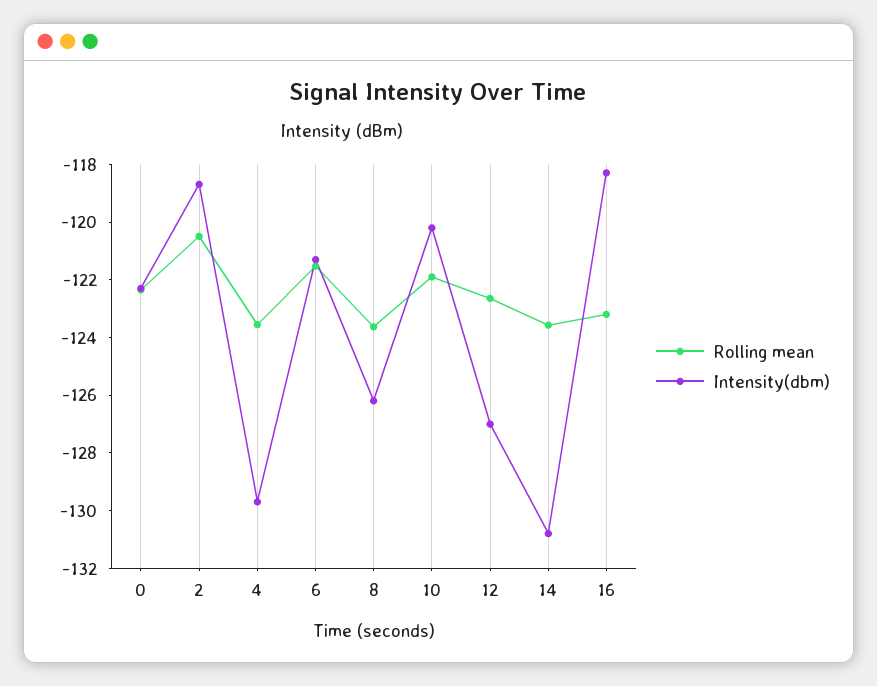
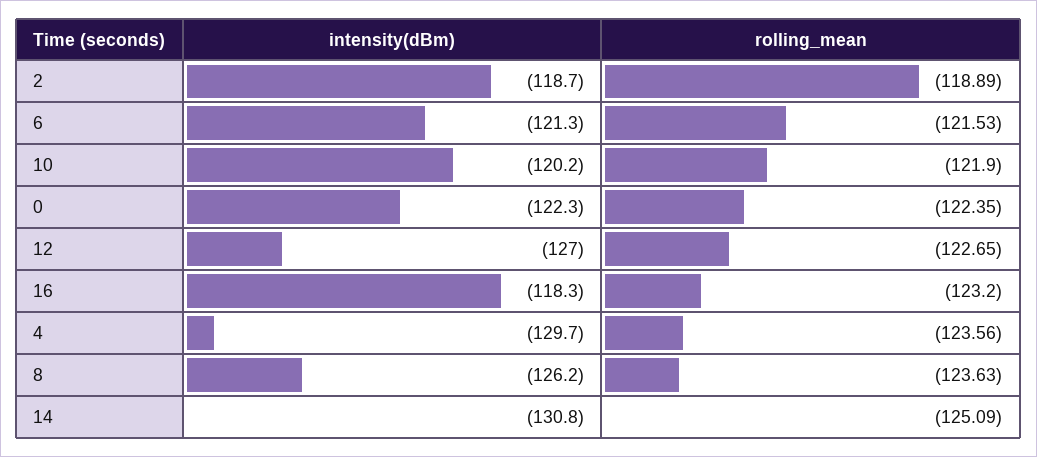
  {
    "Rolling mean": {
      "0": -122.35,
-     "2": -120.5,
+     "2": -118.89,
      "4": -123.56,
      "6": -121.53,
      "8": -123.63,
      "10": -121.9,
      "12": -122.65,
-     "14": -123.5,
+     "14": -125.09,
      "16": -123.2
    },
    "Intensity(dbm)": {
      "0": -122.3,
      "2": -118.7,
      "4": -129.7,
      "6": -121.3,
      "8": -126.2,
      "10": -120.2,
      "12": -127,
      "14": -130.8,
      "16": -118.3
    }
  }

